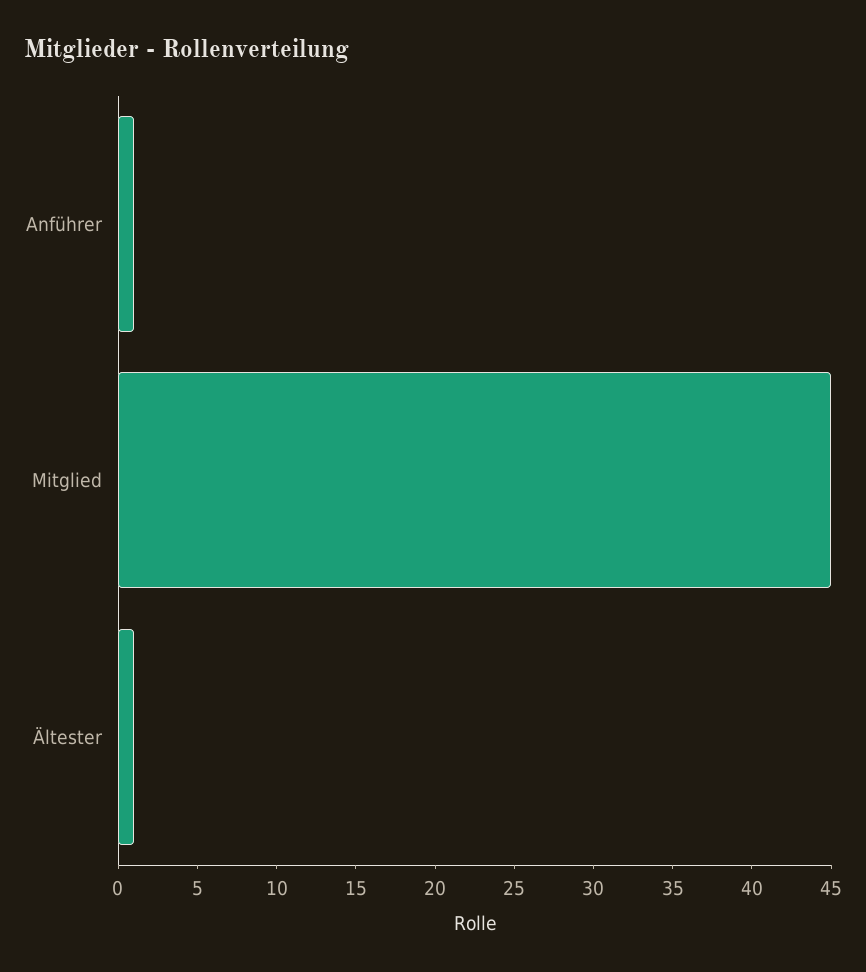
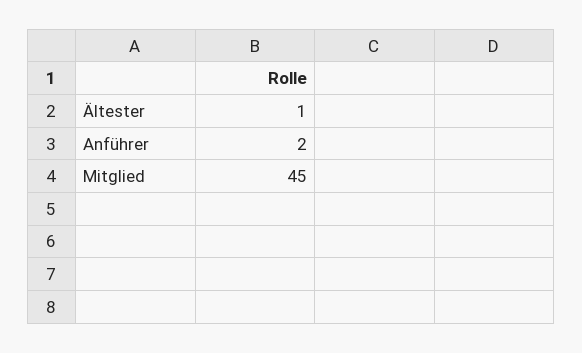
  {
-   "Anführer": 1,
+   "Anführer": 2,
    "Mitglied": 45,
    "Ältester": 1
  }

